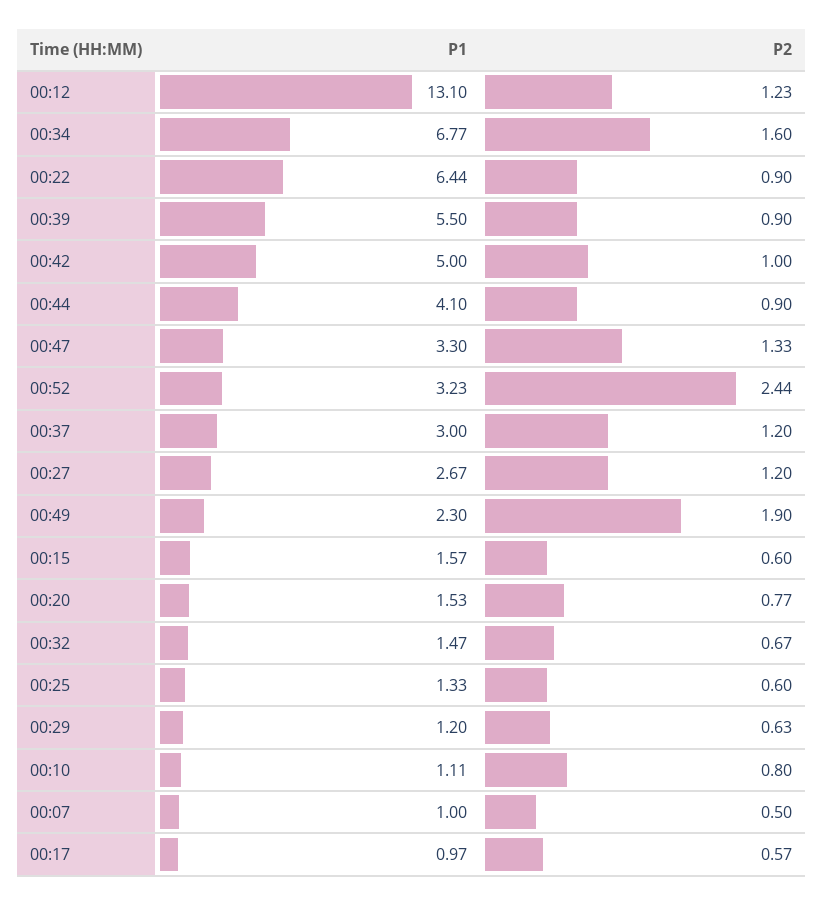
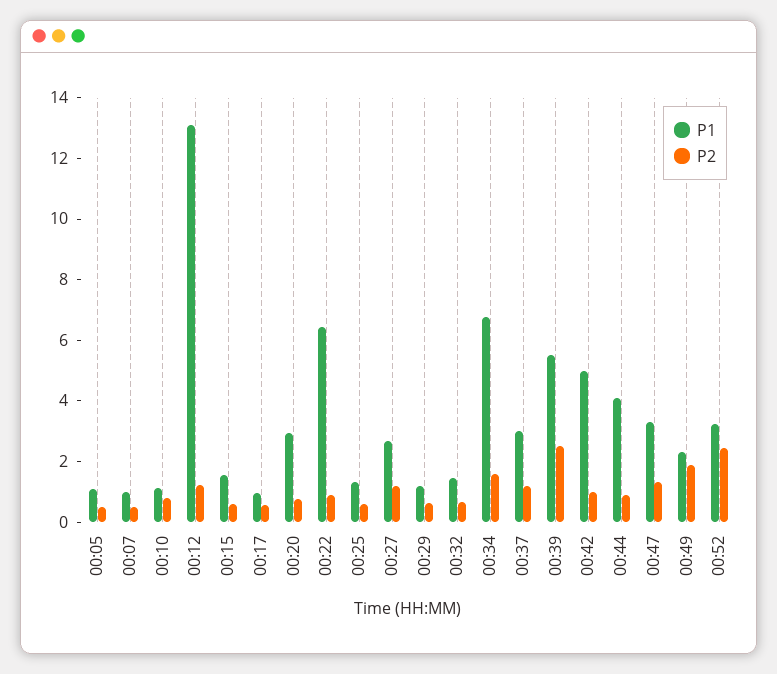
  {
    "P1": {
      "00:12": 13.1,
      "00:34": 6.77,
      "00:22": 6.44,
      "00:39": 5.5,
      "00:42": 5,
      "00:44": 4.1,
      "00:47": 3.3,
      "00:52": 3.23,
      "00:37": 3,
      "00:27": 2.67,
      "00:49": 2.3,
      "00:15": 1.57,
-     "00:20": 1.53,
+     "00:20": 3,
      "00:32": 1.47,
      "00:25": 1.33,
      "00:29": 1.2,
      "00:10": 1.11,
      "00:07": 1,
-     "00:17": 0.97
+     "00:17": 0.97,
+     "00:05": 1
    },
    "P2": {
      "00:12": 1.23,
      "00:34": 1.6,
      "00:22": 0.9,
-     "00:39": 0.9,
+     "00:39": 2.5,
      "00:42": 1,
      "00:44": 0.9,
      "00:47": 1.33,
      "00:52": 2.44,
      "00:37": 1.2,
      "00:27": 1.2,
      "00:49": 1.9,
      "00:15": 0.6,
      "00:20": 0.77,
      "00:32": 0.67,
      "00:25": 0.6,
      "00:29": 0.63,
      "00:10": 0.8,
      "00:07": 0.5,
-     "00:17": 0.57
+     "00:17": 0.57,
+     "00:05": 0.5
    }
  }

